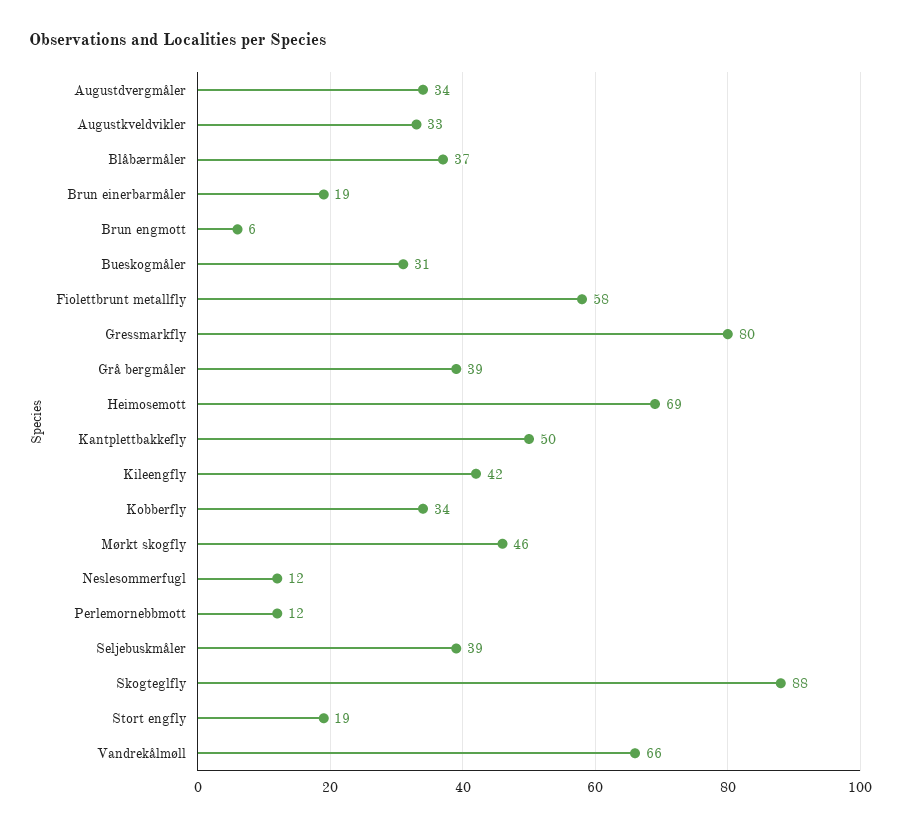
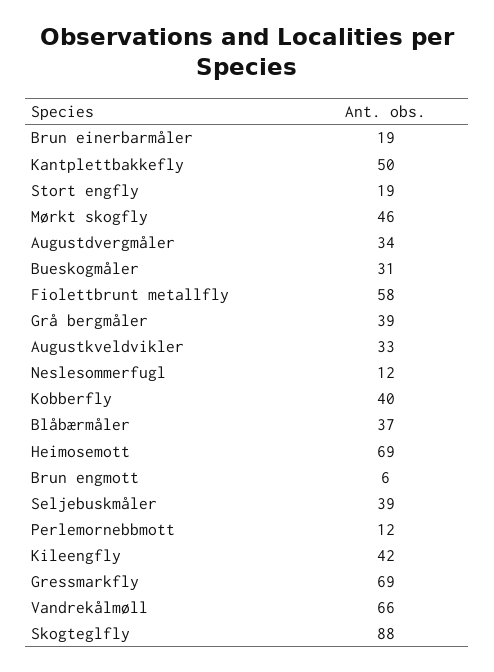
  {
    "Augustdvergmåler": 34,
    "Augustkveldvikler": 33,
    "Blåbærmåler": 37,
    "Brun einerbarmåler": 19,
    "Brun engmott": 6,
    "Bueskogmåler": 31,
    "Fiolettbrunt metallfly": 58,
-   "Gressmarkfly": 80,
+   "Gressmarkfly": 69,
    "Grå bergmåler": 39,
    "Heimosemott": 69,
    "Kantplettbakkefly": 50,
    "Kileengfly": 42,
-   "Kobberfly": 34,
+   "Kobberfly": 40,
    "Mørkt skogfly": 46,
    "Neslesommerfugl": 12,
    "Perlemornebbmott": 12,
    "Seljebuskmåler": 39,
    "Skogteglfly": 88,
    "Stort engfly": 19,
    "Vandrekålmøll": 66
  }

